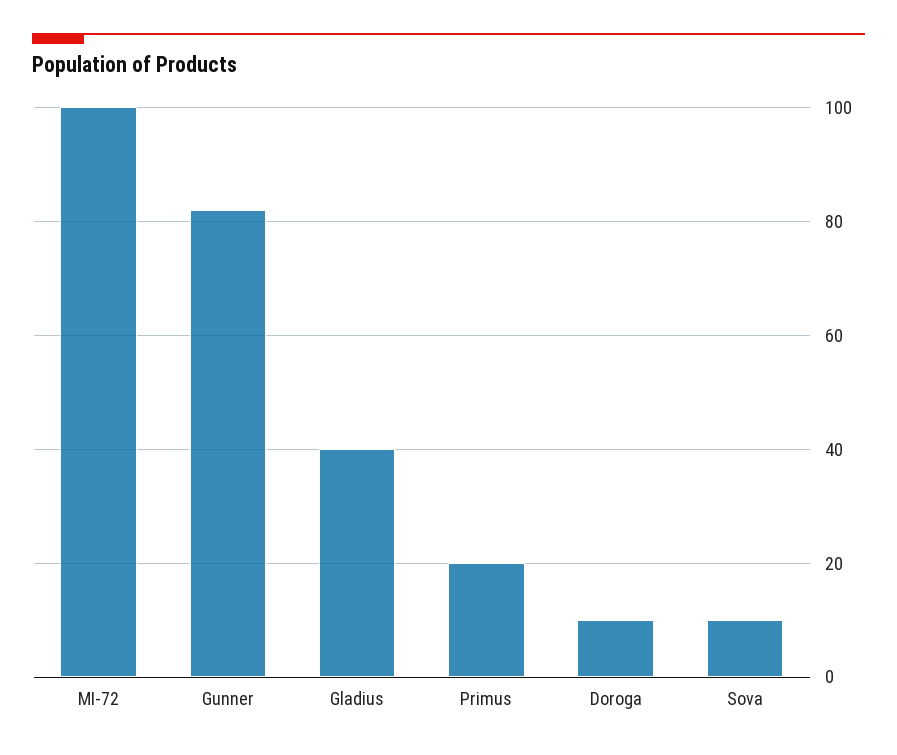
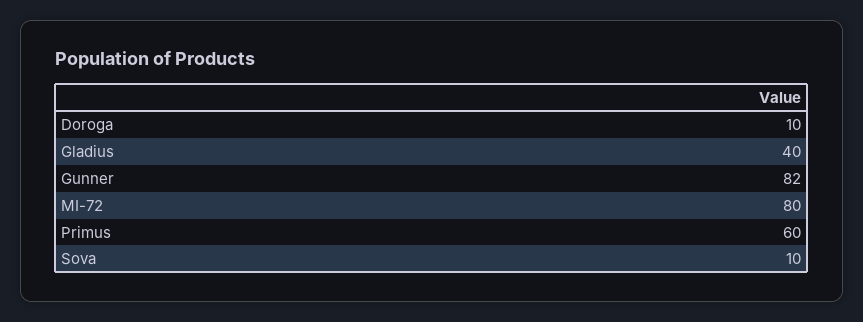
  {
-   "MI-72": 100,
+   "MI-72": 80,
    "Gunner": 82,
    "Gladius": 40,
-   "Primus": 20,
+   "Primus": 60,
    "Doroga": 10,
    "Sova": 10
  }

